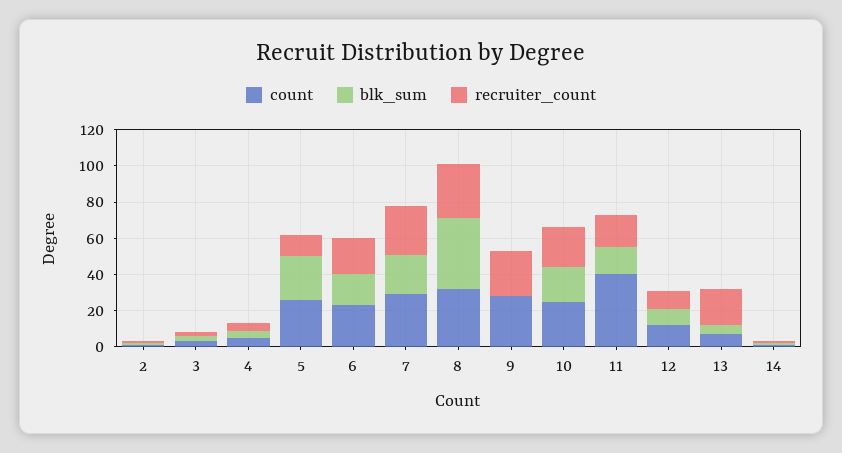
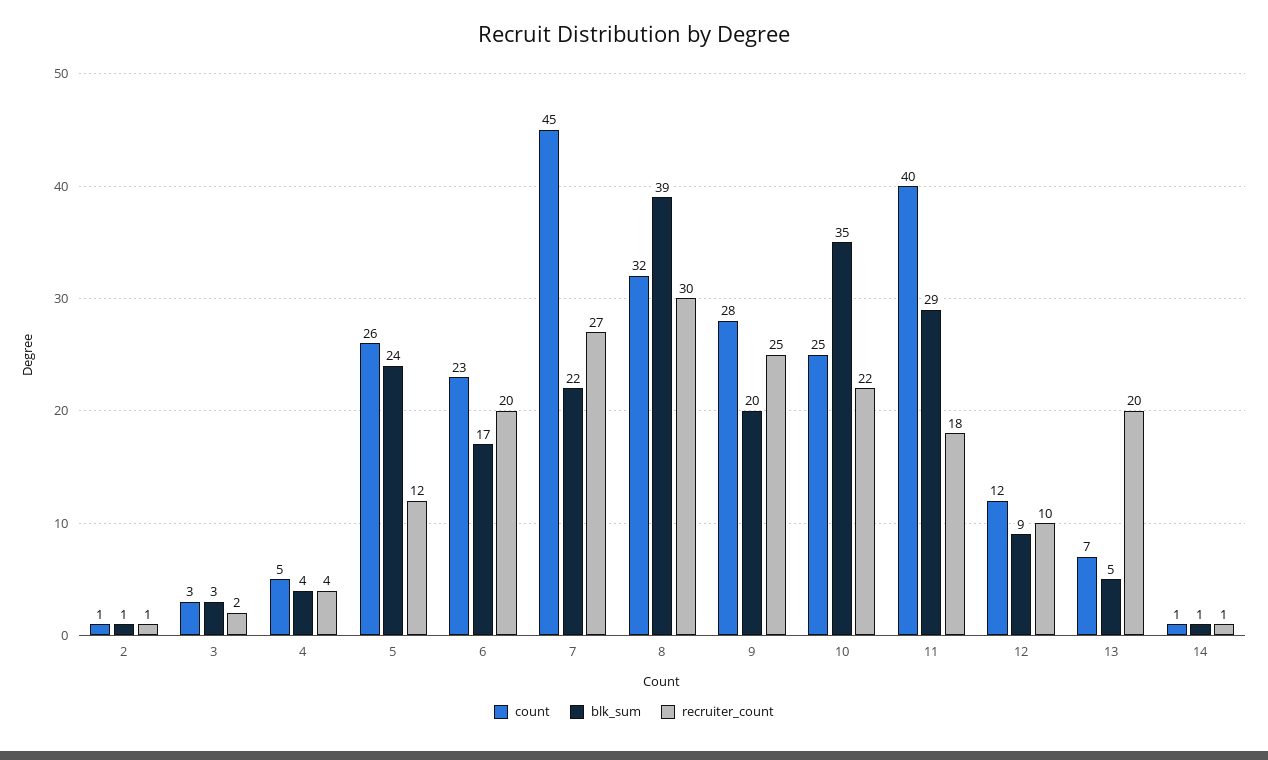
  {
    "count": {
      "2": 1,
      "3": 3,
      "4": 5,
      "5": 26,
      "6": 23,
-     "7": 30,
+     "7": 45,
      "8": 32,
      "9": 28,
      "10": 25,
      "11": 40,
      "12": 12,
      "13": 7,
      "14": 1
    },
    "blk_sum": {
      "2": 1,
      "3": 3,
      "4": 4,
      "5": 24,
      "6": 17,
      "7": 22,
      "8": 39,
-     "9": 0,
+     "9": 20,
-     "10": 20,
+     "10": 35,
-     "11": 15,
+     "11": 29,
      "12": 9,
      "13": 5,
      "14": 1
    },
    "recruiter_count": {
      "2": 1,
      "3": 2,
      "4": 4,
      "5": 12,
      "6": 20,
      "7": 27,
      "8": 30,
      "9": 25,
      "10": 22,
      "11": 18,
      "12": 10,
      "13": 20,
      "14": 1
    }
  }

